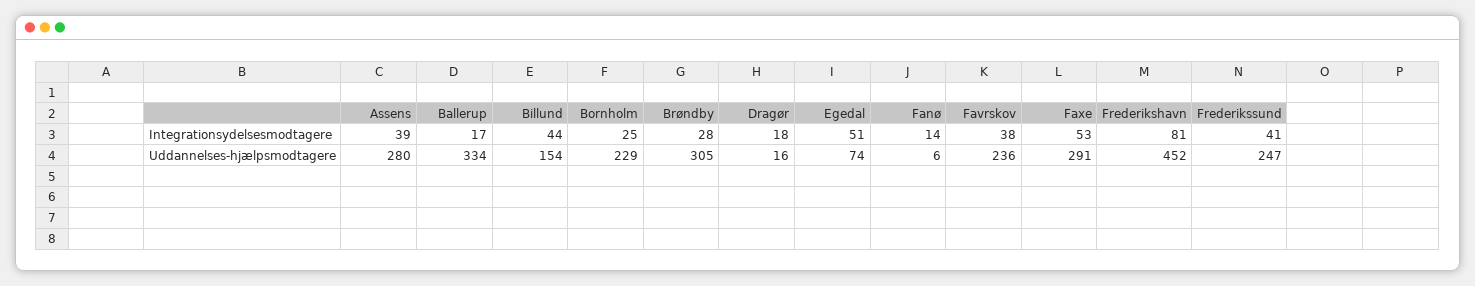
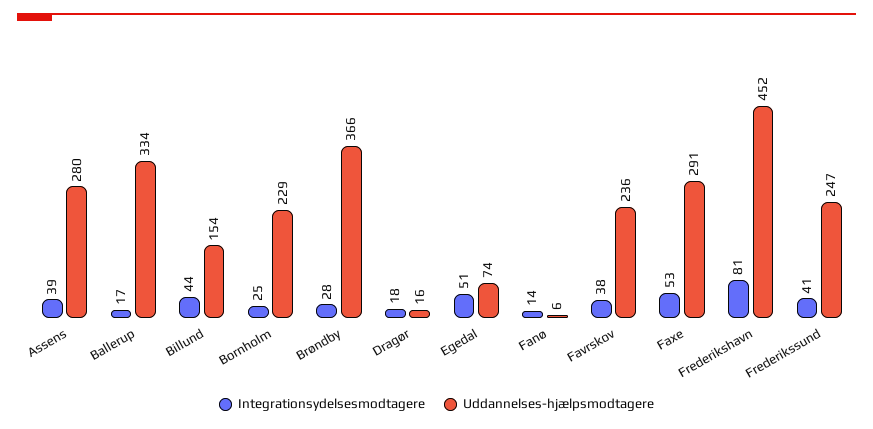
  {
    "Integrationsydelsesmodtagere": {
      "Assens": 39,
      "Ballerup": 17,
      "Billund": 44,
      "Bornholm": 25,
      "Brøndby": 28,
      "Dragør": 18,
      "Egedal": 51,
      "Fanø": 14,
      "Favrskov": 38,
      "Faxe": 53,
      "Frederikshavn": 81,
      "Frederikssund": 41
    },
    "Uddannelses-hjælpsmodtagere": {
      "Assens": 280,
      "Ballerup": 334,
      "Billund": 154,
      "Bornholm": 229,
-     "Brøndby": 305,
+     "Brøndby": 366,
      "Dragør": 16,
      "Egedal": 74,
      "Fanø": 6,
      "Favrskov": 236,
      "Faxe": 291,
      "Frederikshavn": 452,
      "Frederikssund": 247
    }
  }

